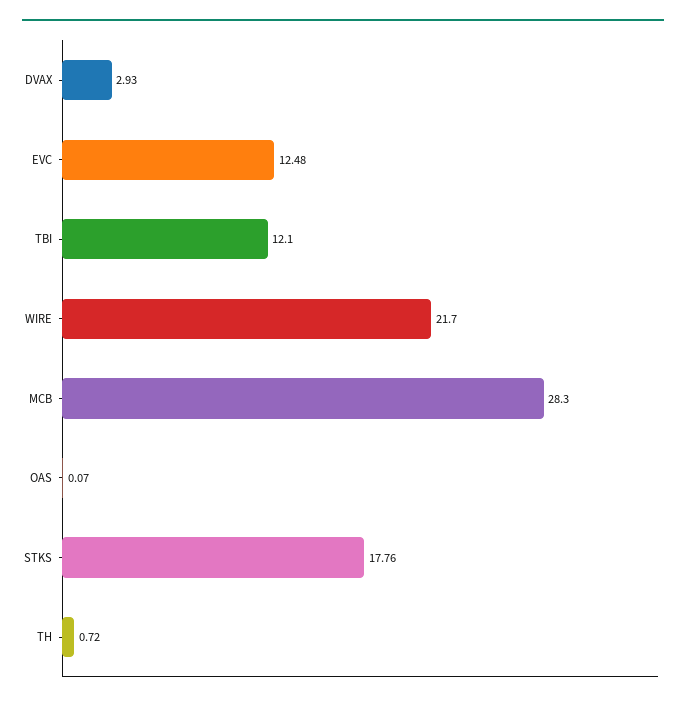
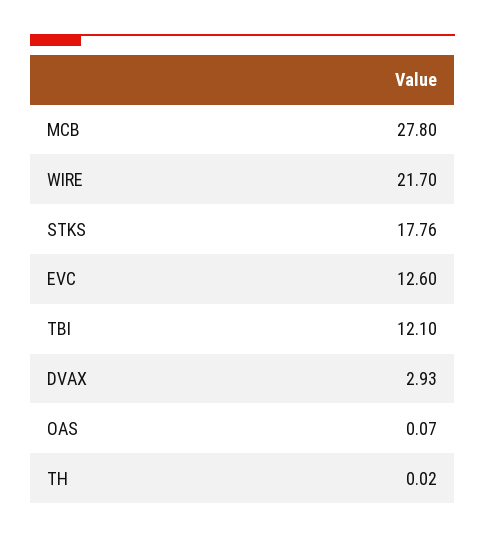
  {
    "DVAX": 2.93,
-   "EVC": 12.48,
+   "EVC": 12.6,
    "TBI": 12.1,
    "WIRE": 21.7,
-   "MCB": 28.3,
+   "MCB": 27.8,
    "OAS": 0.07,
    "STKS": 17.76,
-   "TH": 0.72
+   "TH": 0.02
  }

